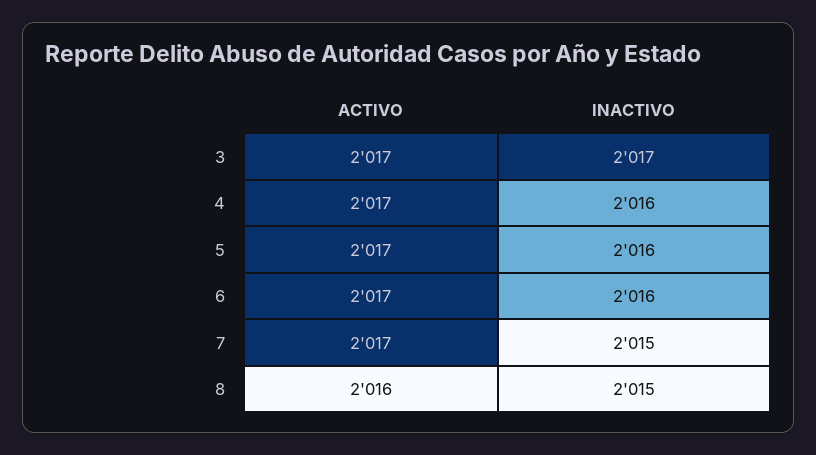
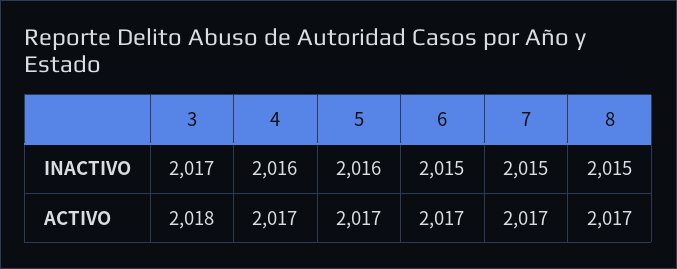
  {
    "ACTIVO": {
-     "3": 2017,
+     "3": 2018,
      "4": 2017,
      "5": 2017,
      "6": 2017,
      "7": 2017,
-     "8": 2016
+     "8": 2017
    },
    "INACTIVO": {
      "3": 2017,
      "4": 2016,
      "5": 2016,
-     "6": 2016,
+     "6": 2015,
      "7": 2015,
      "8": 2015
    }
  }

